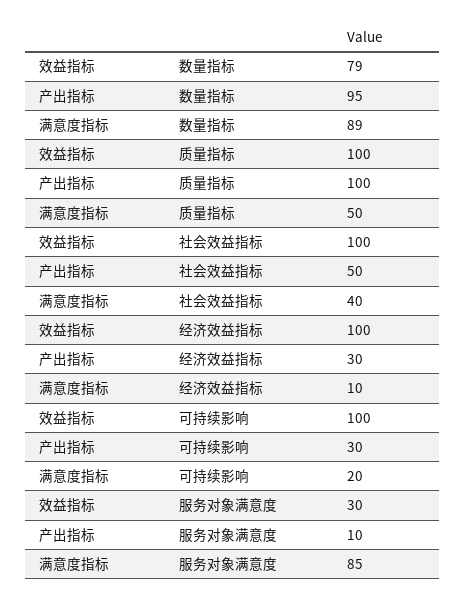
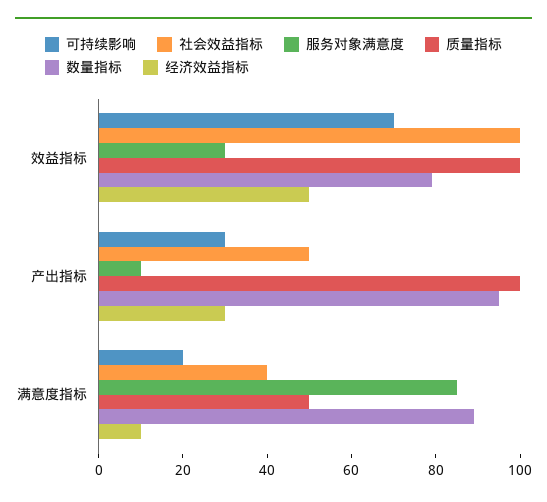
  {
    "数量指标": {
      "效益指标": 79,
      "产出指标": 95,
      "满意度指标": 89
    },
    "质量指标": {
      "效益指标": 100,
      "产出指标": 100,
      "满意度指标": 50
    },
    "社会效益指标": {
      "效益指标": 100,
      "产出指标": 50,
      "满意度指标": 40
    },
    "经济效益指标": {
-     "效益指标": 100,
+     "效益指标": 50,
      "产出指标": 30,
      "满意度指标": 10
    },
    "可持续影响": {
-     "效益指标": 100,
+     "效益指标": 70,
      "产出指标": 30,
      "满意度指标": 20
    },
    "服务对象满意度": {
      "效益指标": 30,
      "产出指标": 10,
      "满意度指标": 85
    }
  }

